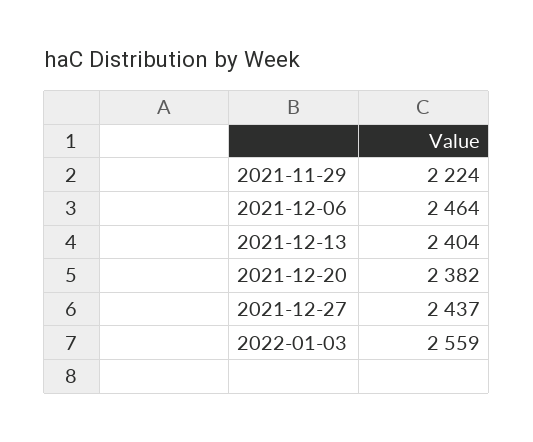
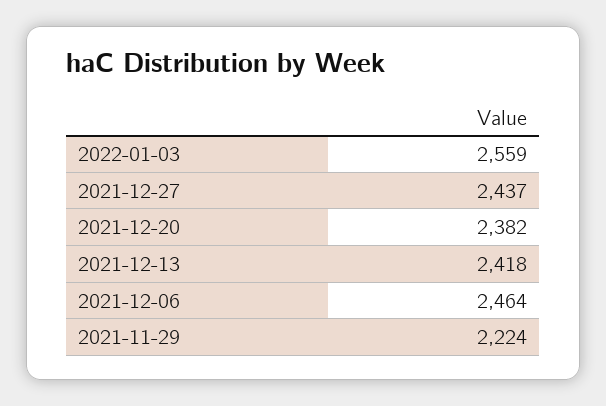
  {
    "2021-11-29": 2224,
    "2021-12-06": 2464,
-   "2021-12-13": 2404,
+   "2021-12-13": 2418,
    "2021-12-20": 2382,
    "2021-12-27": 2437,
    "2022-01-03": 2559
  }

